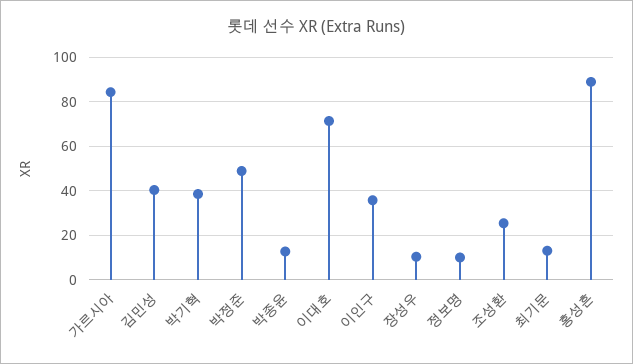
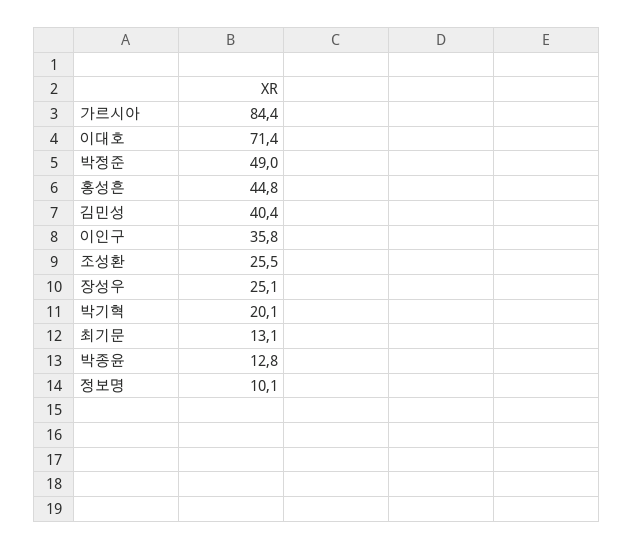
  {
    "가르시아": 84.4,
    "김민성": 40.4,
-   "박기혁": 40,
+   "박기혁": 20.1,
    "박정준": 49,
    "박종윤": 12.8,
    "이대호": 71.4,
    "이인구": 35.8,
-   "장성우": 10,
+   "장성우": 25.1,
    "정보명": 10.1,
    "조성환": 25.5,
    "최기문": 13.1,
-   "홍성흔": 90
+   "홍성흔": 44.8
  }

